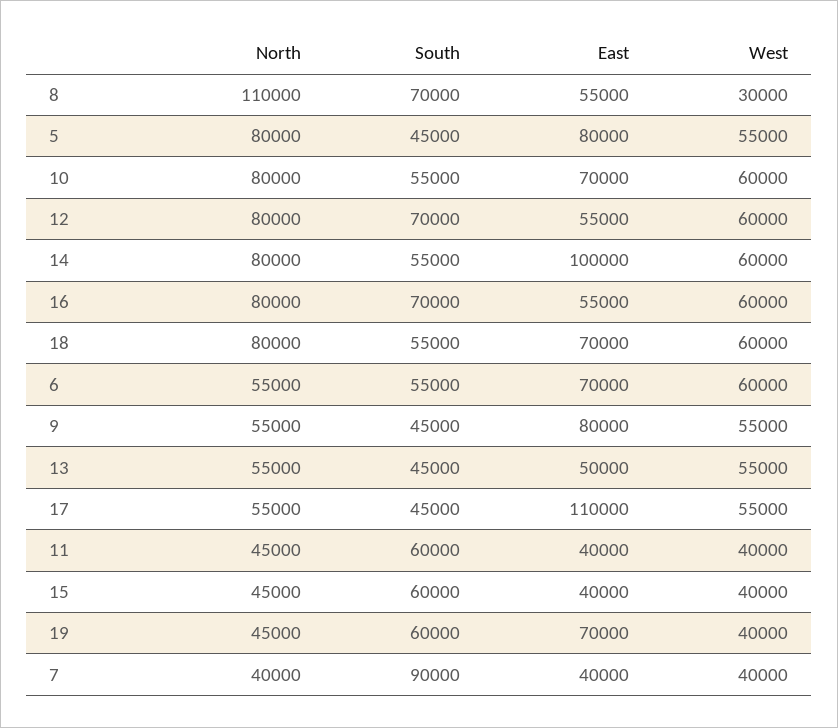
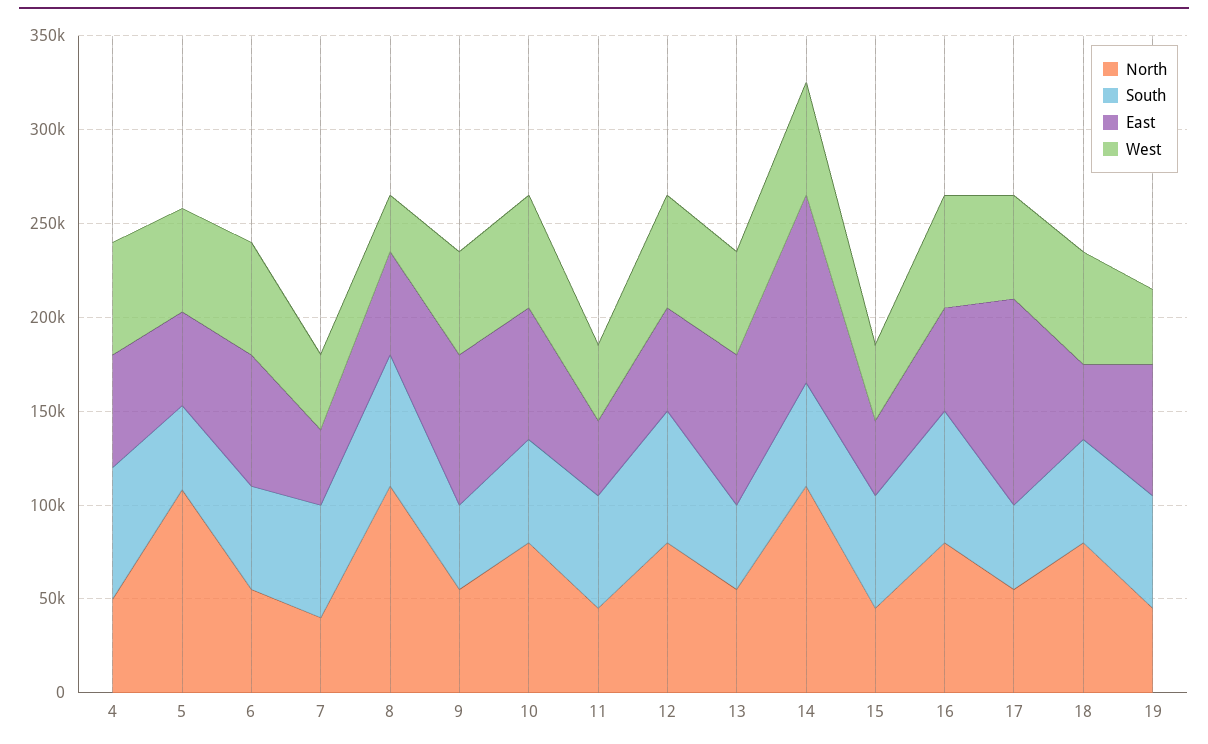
  {
    "North": {
      "8": 110000,
-     "5": 80000,
+     "5": 110000,
      "10": 80000,
      "12": 80000,
-     "14": 80000,
+     "14": 110000,
      "16": 80000,
      "18": 80000,
      "6": 55000,
      "9": 55000,
      "13": 55000,
      "17": 55000,
      "11": 45000,
      "15": 45000,
      "19": 45000,
-     "7": 40000
+     "7": 40000,
+     "4": 50000
    },
    "South": {
      "8": 70000,
      "5": 45000,
      "10": 55000,
      "12": 70000,
      "14": 55000,
      "16": 70000,
      "18": 55000,
      "6": 55000,
      "9": 45000,
      "13": 45000,
      "17": 45000,
      "11": 60000,
      "15": 60000,
      "19": 60000,
-     "7": 90000
+     "7": 60000,
+     "4": 70000
    },
    "East": {
      "8": 55000,
-     "5": 80000,
+     "5": 50000,
      "10": 70000,
      "12": 55000,
      "14": 100000,
      "16": 55000,
-     "18": 70000,
+     "18": 40000,
      "6": 70000,
      "9": 80000,
-     "13": 50000,
+     "13": 80000,
      "17": 110000,
      "11": 40000,
      "15": 40000,
      "19": 70000,
-     "7": 40000
+     "7": 40000,
+     "4": 60000
    },
    "West": {
      "8": 30000,
      "5": 55000,
      "10": 60000,
      "12": 60000,
      "14": 60000,
      "16": 60000,
      "18": 60000,
      "6": 60000,
      "9": 55000,
      "13": 55000,
      "17": 55000,
      "11": 40000,
      "15": 40000,
      "19": 40000,
-     "7": 40000
+     "7": 40000,
+     "4": 60000
    }
  }

